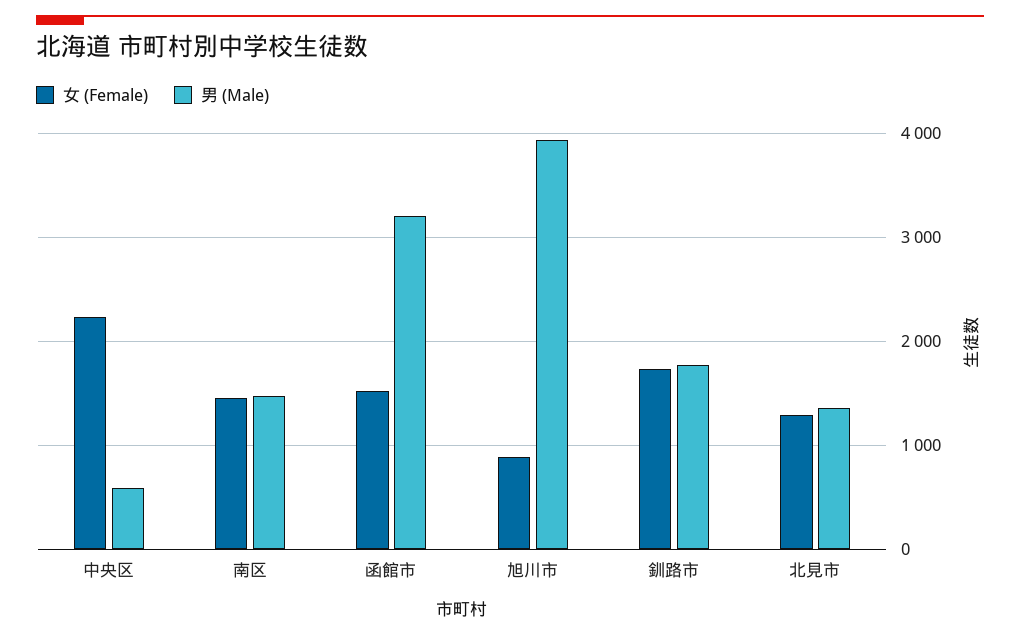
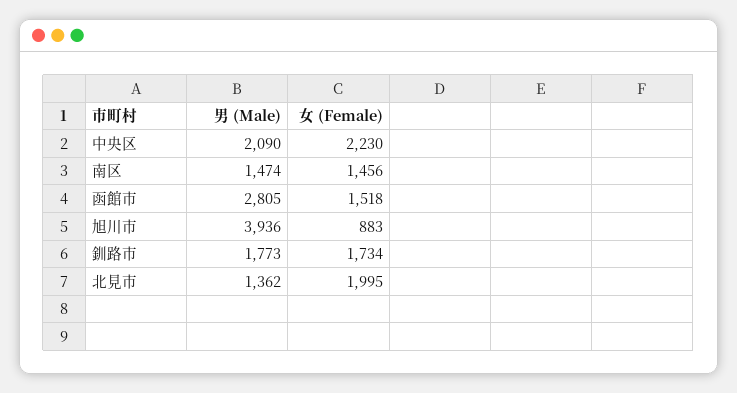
  {
    "女 (Female)": {
      "中央区": 2230,
      "南区": 1456,
      "函館市": 1518,
      "旭川市": 883,
      "釧路市": 1734,
-     "北見市": 1300
+     "北見市": 1995
    },
    "男 (Male)": {
-     "中央区": 600,
+     "中央区": 2090,
      "南区": 1474,
-     "函館市": 3200,
+     "函館市": 2805,
      "旭川市": 3936,
      "釧路市": 1773,
      "北見市": 1362
    }
  }

